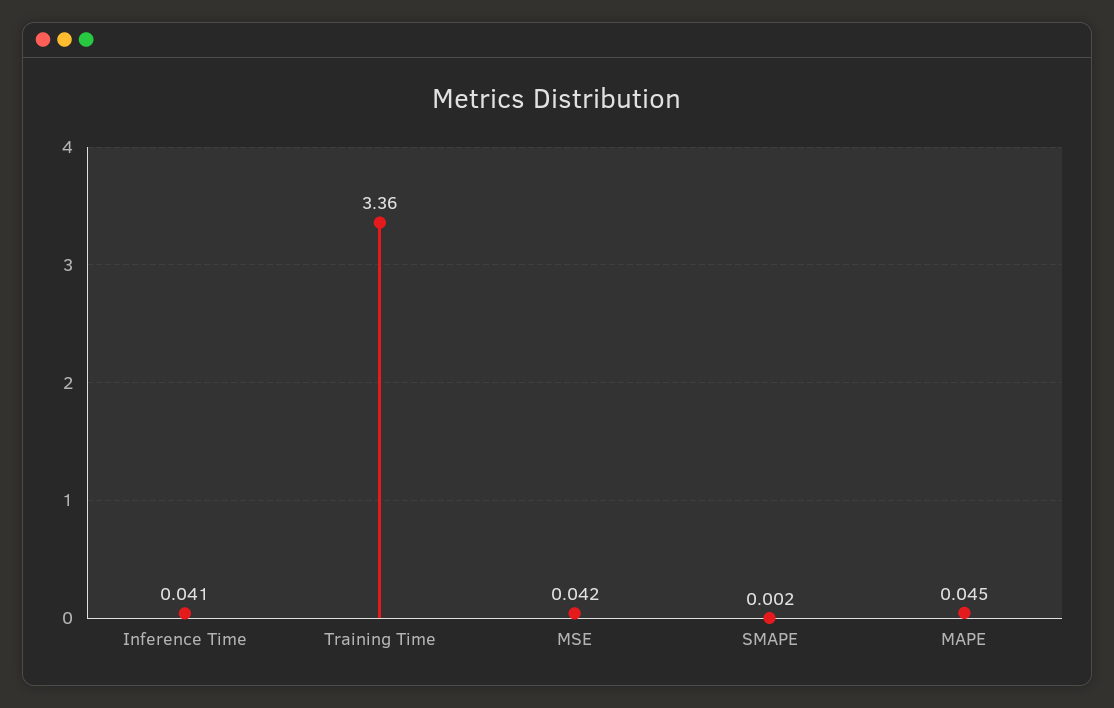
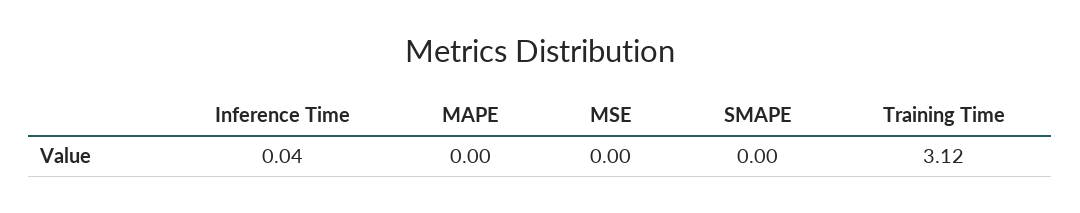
  {
    "Inference Time": 0.041,
-   "Training Time": 3.36,
+   "Training Time": 3.12,
-   "MSE": 0.042,
+   "MSE": 0,
    "SMAPE": 0.002,
-   "MAPE": 0.045
+   "MAPE": 0
  }

